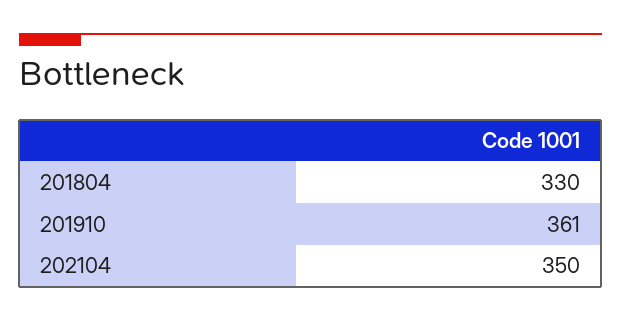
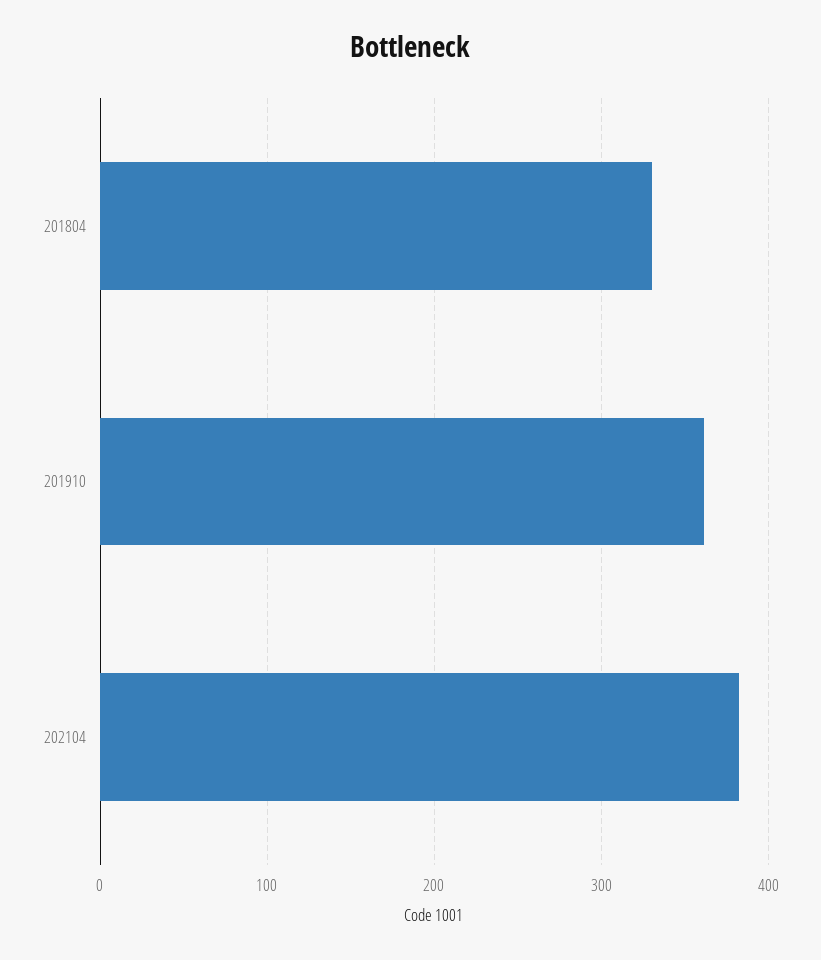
  {
    "201804": 330,
    "201910": 361,
-   "202104": 350
+   "202104": 380
  }

